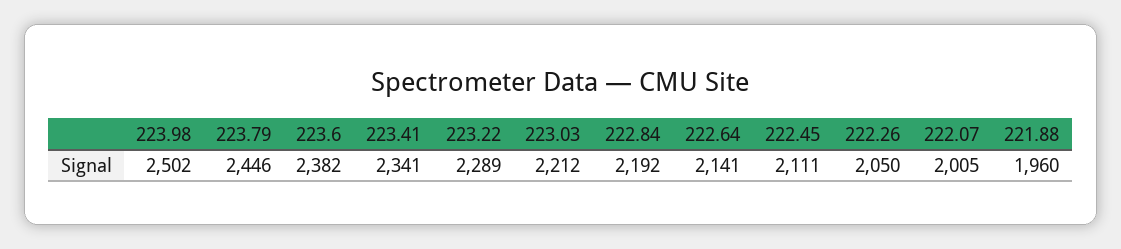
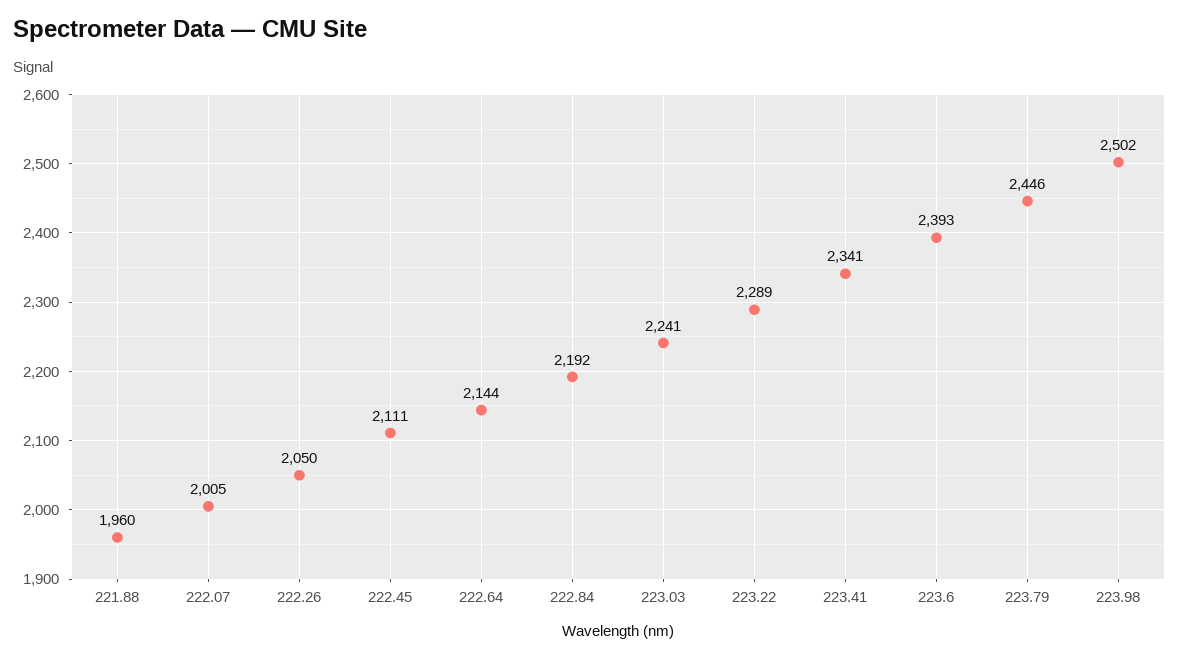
  {
    "223.98": 2502,
    "223.79": 2446,
-   "223.6": 2382,
+   "223.6": 2393,
    "223.41": 2341,
    "223.22": 2289,
-   "223.03": 2212,
+   "223.03": 2241,
    "222.84": 2192,
-   "222.64": 2141,
+   "222.64": 2144,
    "222.45": 2111,
    "222.26": 2050,
    "222.07": 2005,
    "221.88": 1960
  }

